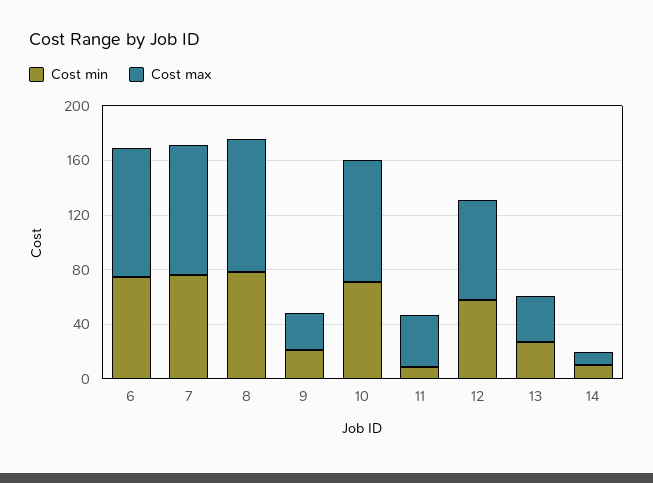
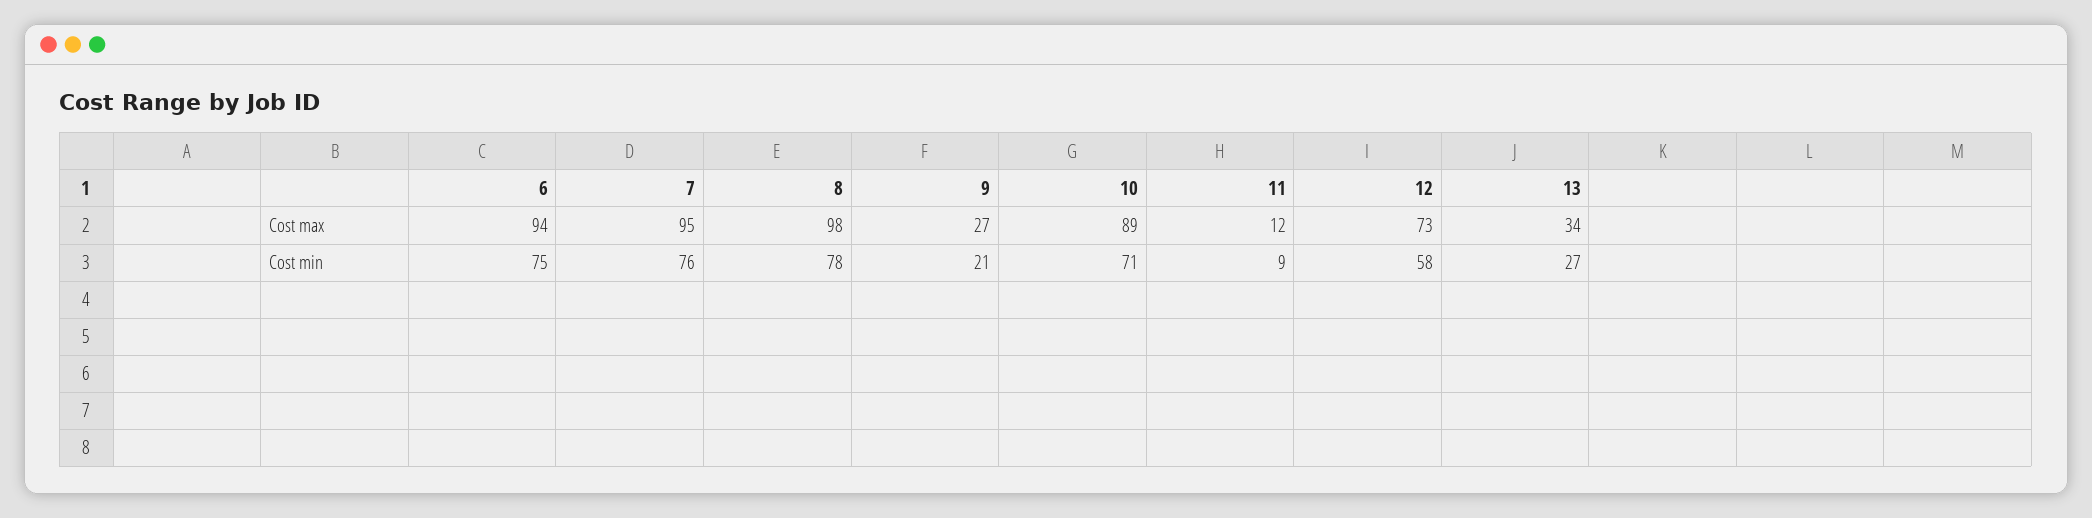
  {
    "Cost min": {
      "6": 75,
      "7": 76,
      "8": 78,
      "9": 21,
      "10": 71,
      "11": 9,
      "12": 58,
-     "13": 27,
+     "13": 27
-     "14": 10
    },
    "Cost max": {
      "6": 94,
      "7": 95,
      "8": 98,
      "9": 27,
      "10": 89,
-     "11": 40,
+     "11": 12,
      "12": 73,
-     "13": 34,
+     "13": 34
-     "14": 10
    }
  }

